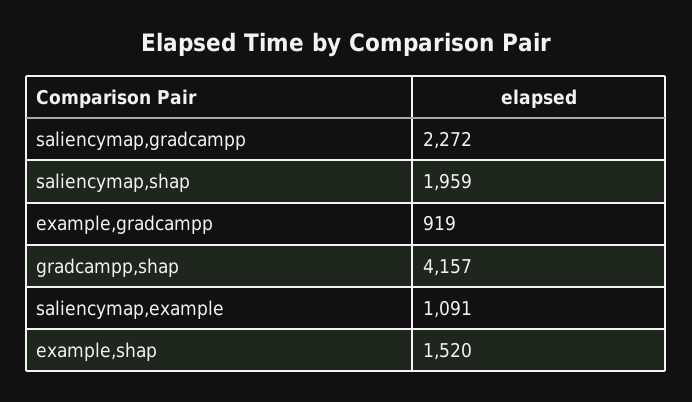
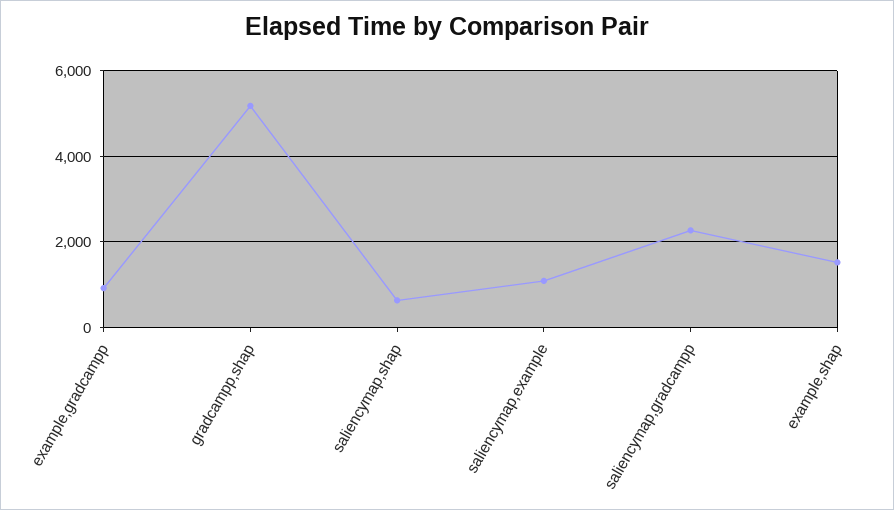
  {
    "saliencymap,gradcampp": 2272,
-   "saliencymap,shap": 1959,
+   "saliencymap,shap": 600,
    "example,gradcampp": 919,
-   "gradcampp,shap": 4157,
+   "gradcampp,shap": 5200,
    "saliencymap,example": 1091,
    "example,shap": 1520
  }

